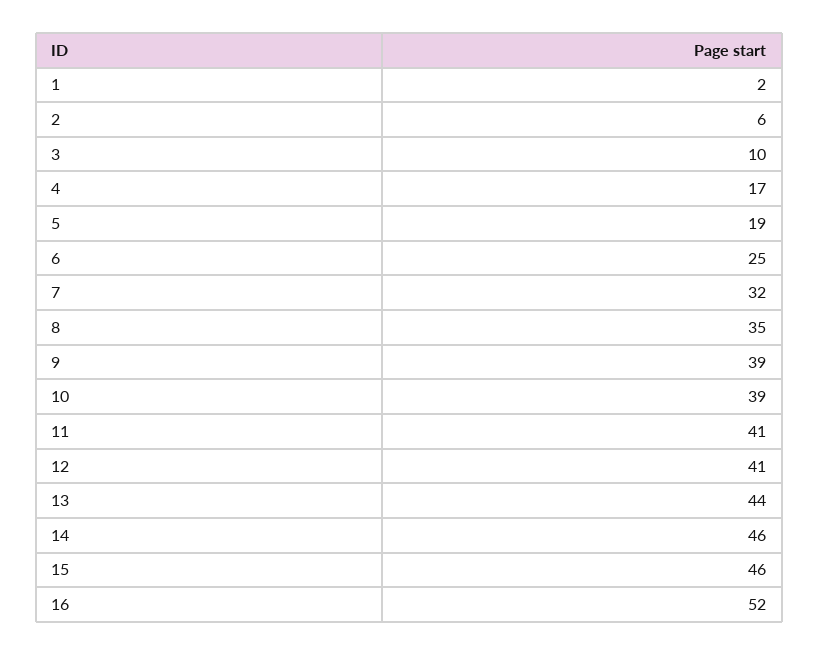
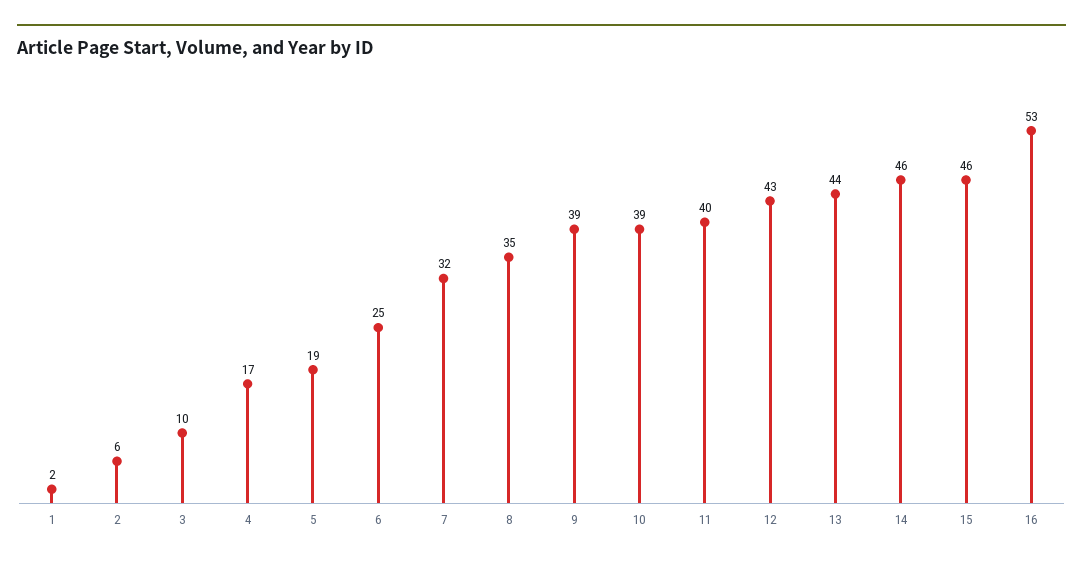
  {
    "1": 2,
    "2": 6,
    "3": 10,
    "4": 17,
    "5": 19,
    "6": 25,
    "7": 32,
    "8": 35,
    "9": 39,
    "10": 39,
-   "11": 41,
+   "11": 40,
-   "12": 41,
+   "12": 43,
    "13": 44,
    "14": 46,
    "15": 46,
-   "16": 52
+   "16": 53
  }

